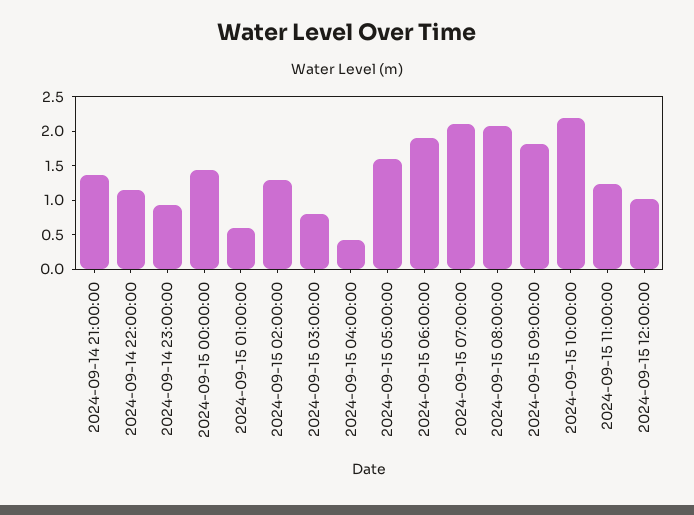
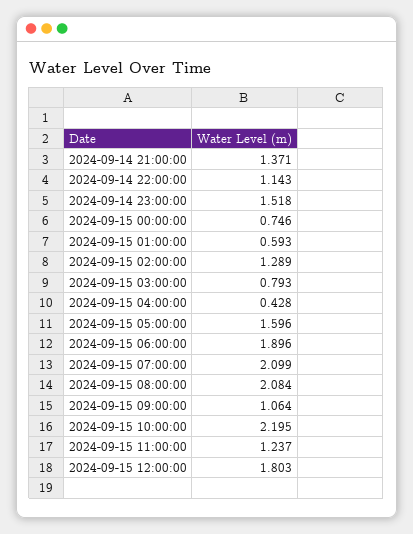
  {
    "2024-09-14 21:00:00": 1.371,
    "2024-09-14 22:00:00": 1.143,
-   "2024-09-14 23:00:00": 1,
+   "2024-09-14 23:00:00": 1.518,
-   "2024-09-15 00:00:00": 1.5,
+   "2024-09-15 00:00:00": 0.746,
    "2024-09-15 01:00:00": 0.593,
    "2024-09-15 02:00:00": 1.289,
    "2024-09-15 03:00:00": 0.793,
    "2024-09-15 04:00:00": 0.428,
    "2024-09-15 05:00:00": 1.596,
    "2024-09-15 06:00:00": 1.896,
    "2024-09-15 07:00:00": 2.099,
    "2024-09-15 08:00:00": 2.084,
-   "2024-09-15 09:00:00": 1.75,
+   "2024-09-15 09:00:00": 1.064,
    "2024-09-15 10:00:00": 2.195,
    "2024-09-15 11:00:00": 1.237,
-   "2024-09-15 12:00:00": 1
+   "2024-09-15 12:00:00": 1.803
  }

